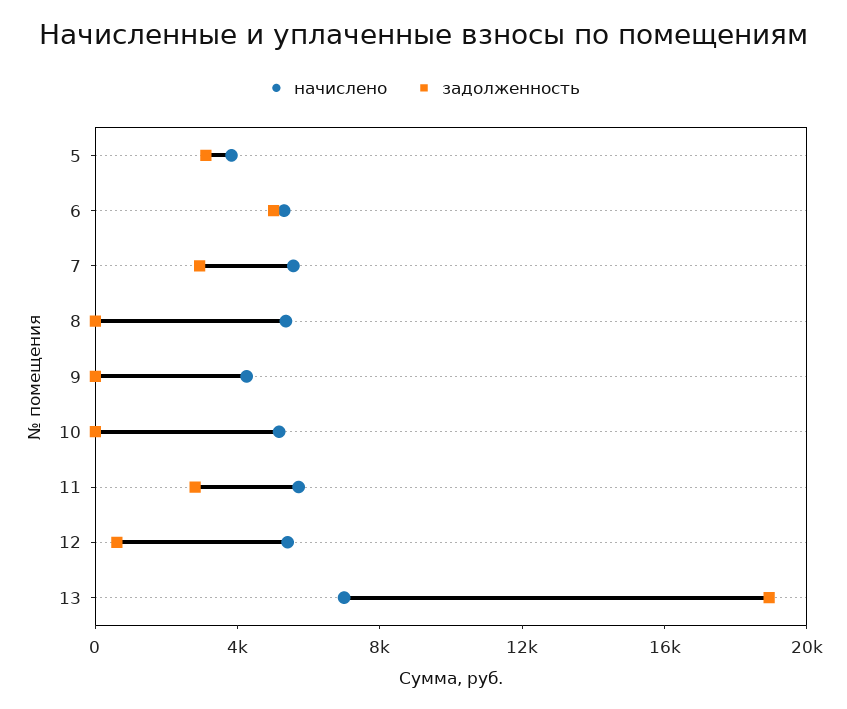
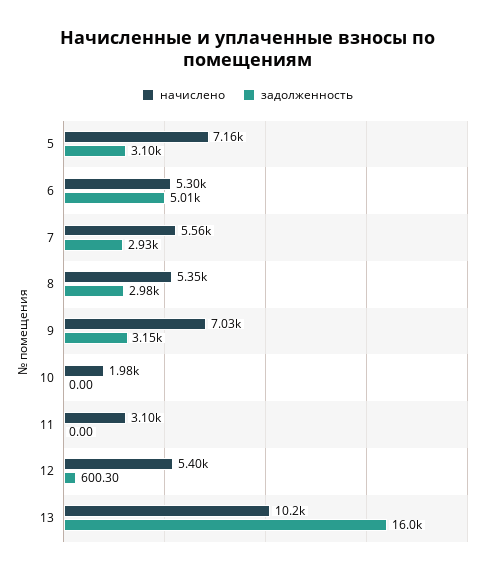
  {
    "начислено": {
-     "5": 4000,
+     "5": 7160,
      "6": 5300,
      "7": 5560,
      "8": 5350,
-     "9": 4000,
+     "9": 7030,
-     "10": 5000,
+     "10": 1980,
-     "11": 6000,
+     "11": 3100,
      "12": 5400,
-     "13": 7000
+     "13": 10200
    },
    "задолженность": {
      "5": 3100,
      "6": 5010,
      "7": 2930,
-     "8": 0,
+     "8": 2980,
-     "9": 0,
+     "9": 3150,
      "10": 0,
-     "11": 3000,
+     "11": 0,
      "12": 600.3,
-     "13": 19000
+     "13": 16000
    }
  }

